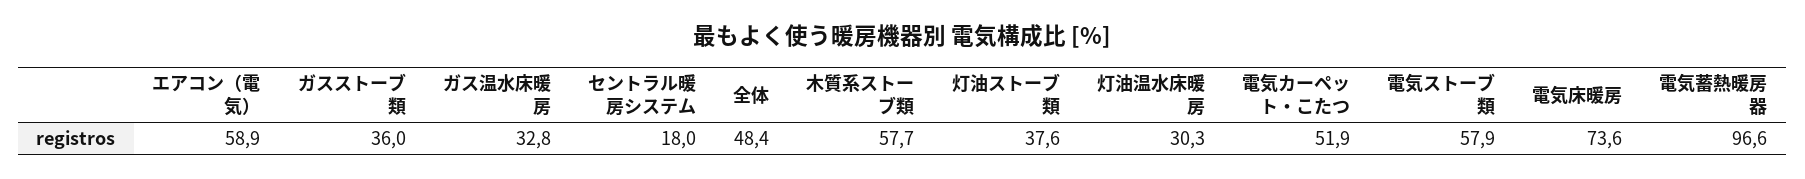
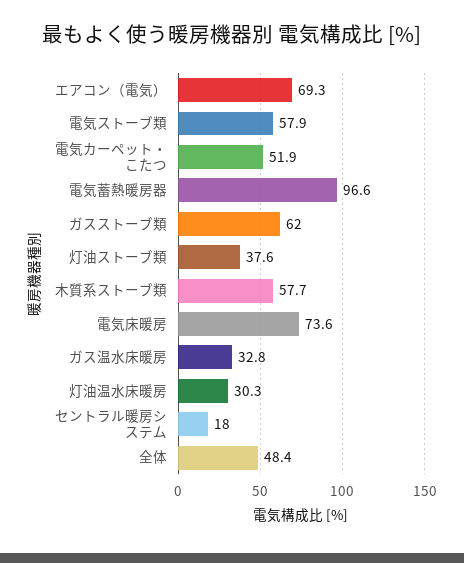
  {
-   "エアコン（電気）": 58.9,
+   "エアコン（電気）": 69.3,
-   "ガスストーブ類": 36,
+   "ガスストーブ類": 62,
    "ガス温水床暖房": 32.8,
    "セントラル暖房システム": 18,
    "全体": 48.4,
    "木質系ストーブ類": 57.7,
    "灯油ストーブ類": 37.6,
    "灯油温水床暖房": 30.3,
    "電気カーペット・こたつ": 51.9,
    "電気ストーブ類": 57.9,
    "電気床暖房": 73.6,
    "電気蓄熱暖房器": 96.6
  }

